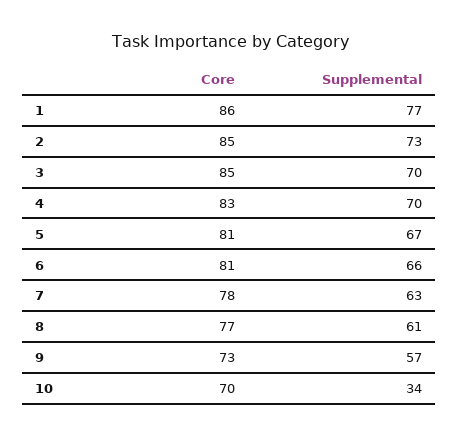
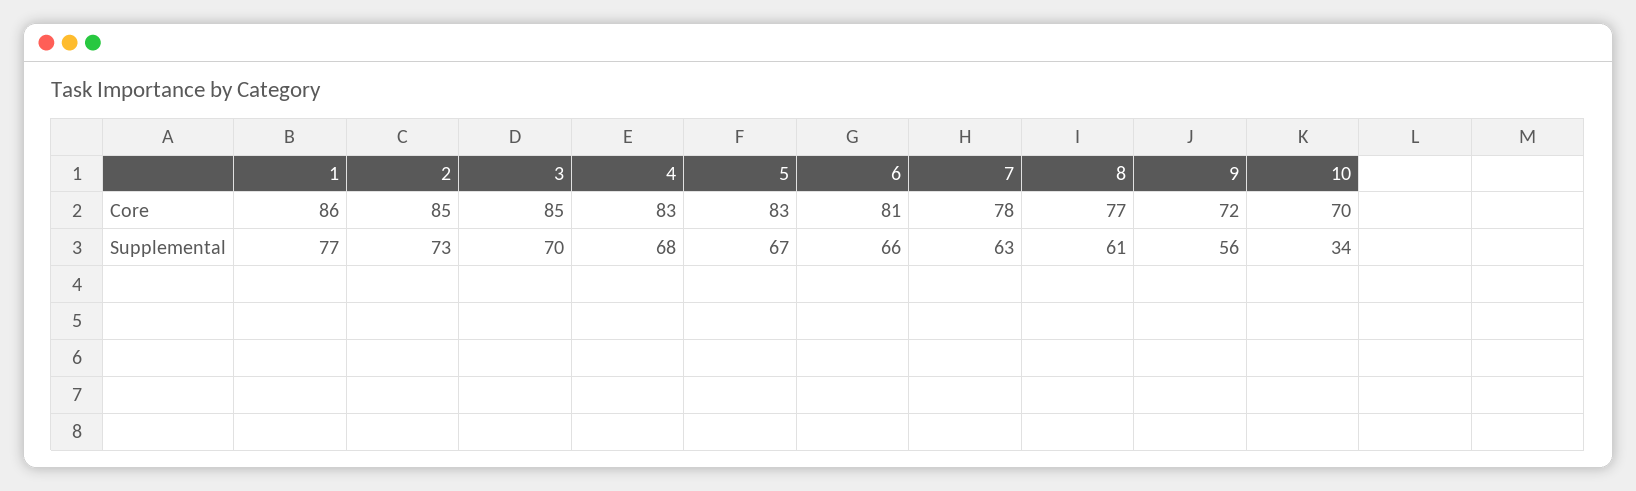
  {
    "Core": {
      "1": 86,
      "2": 85,
      "3": 85,
      "4": 83,
-     "5": 81,
+     "5": 83,
      "6": 81,
      "7": 78,
      "8": 77,
-     "9": 73,
+     "9": 72,
      "10": 70
    },
    "Supplemental": {
      "1": 77,
      "2": 73,
      "3": 70,
-     "4": 70,
+     "4": 68,
      "5": 67,
      "6": 66,
      "7": 63,
      "8": 61,
-     "9": 57,
+     "9": 56,
      "10": 34
    }
  }

